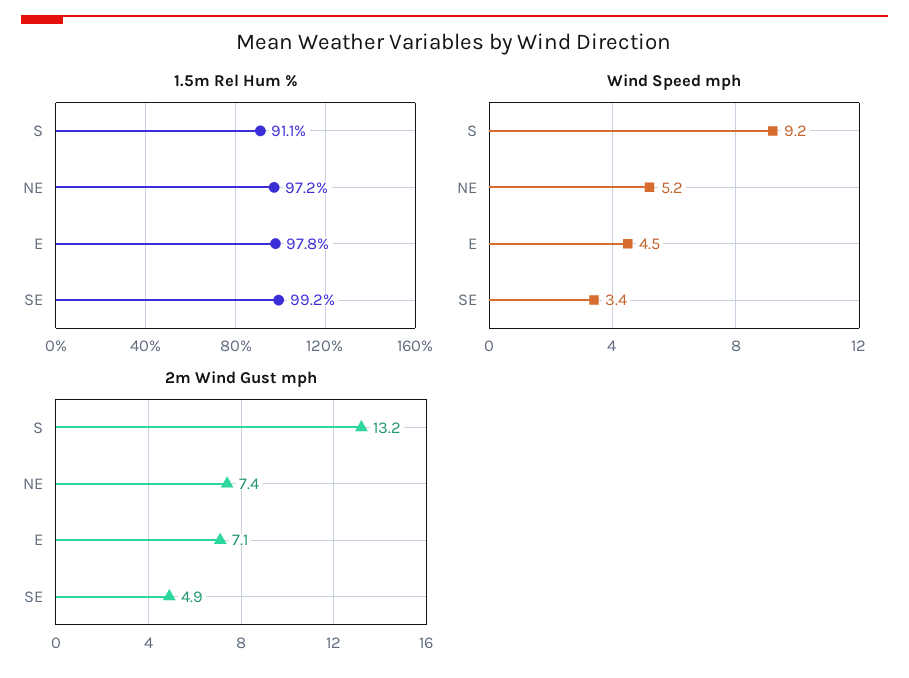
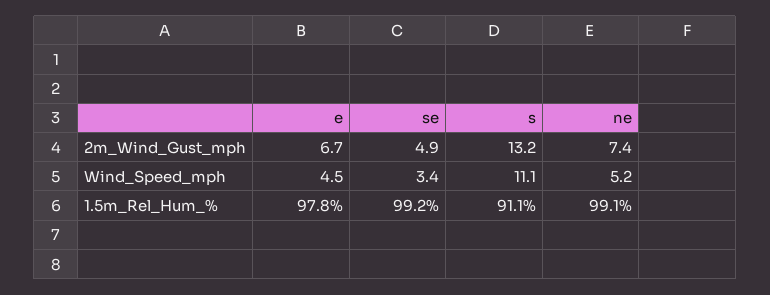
  {
    "1.5m Rel Hum %": {
      "S": 91.1,
-     "NE": 97.2,
+     "NE": 99.1,
      "E": 97.8,
      "SE": 99.2
    },
    "Wind Speed mph": {
-     "S": 9.2,
+     "S": 11.1,
      "NE": 5.2,
      "E": 4.5,
      "SE": 3.4
    },
    "2m Wind Gust mph": {
      "S": 13.2,
      "NE": 7.4,
-     "E": 7.1,
+     "E": 6.7,
      "SE": 4.9
    }
  }

